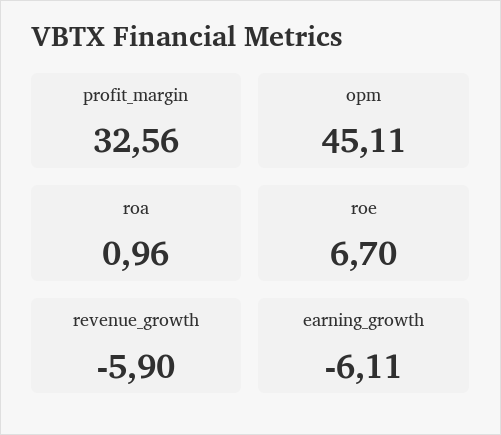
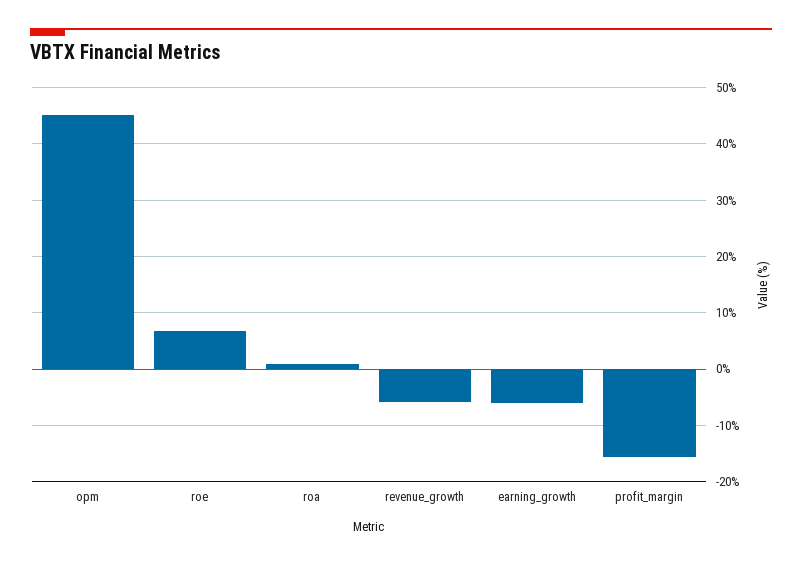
  {
-   "profit_margin": 32.56,
+   "profit_margin": -16,
    "opm": 45.11,
    "roa": 0.96,
    "roe": 6.7,
    "revenue_growth": -5.9,
    "earning_growth": -6.11
  }

